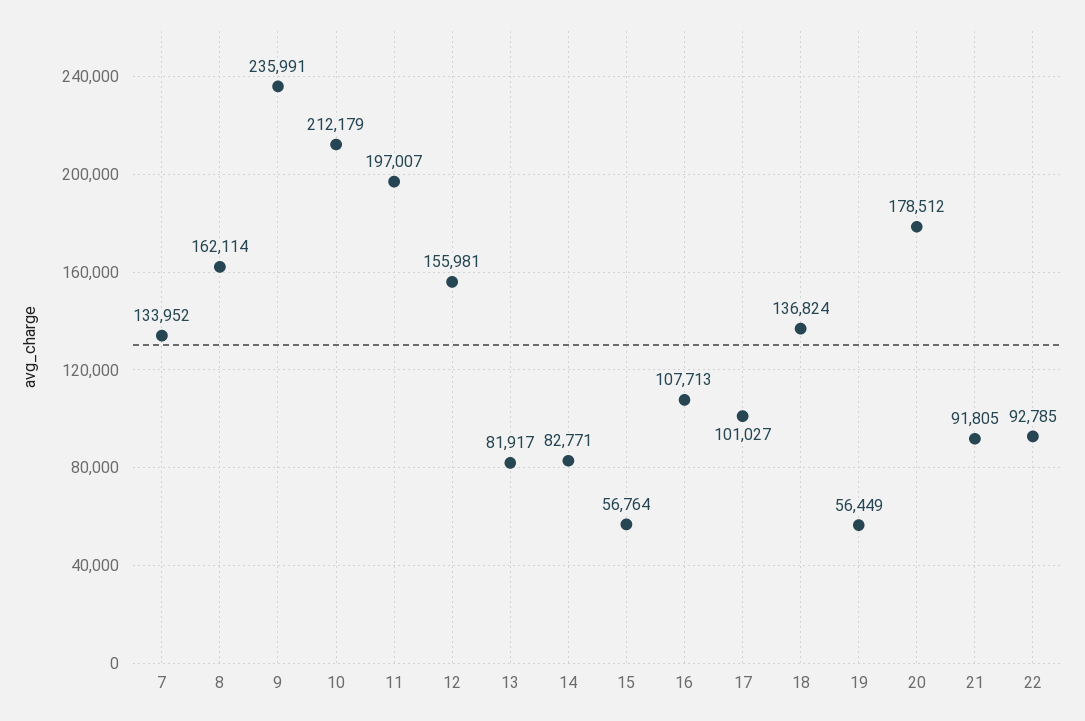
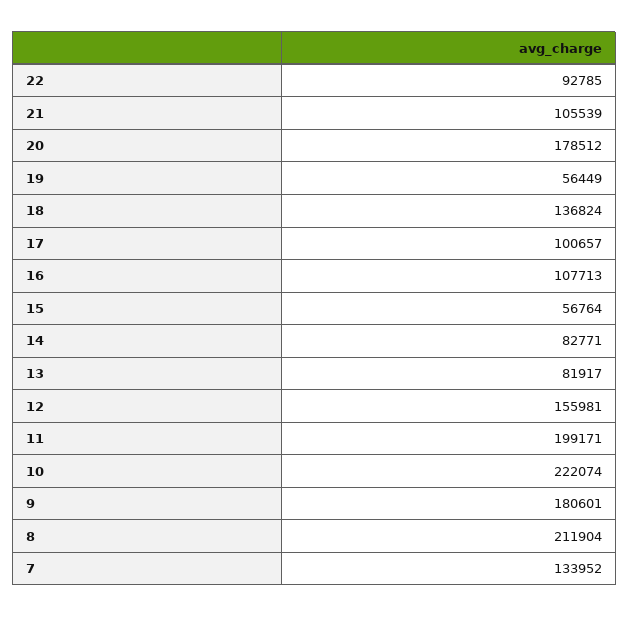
  {
    "7": 133952,
-   "8": 162114,
+   "8": 211904,
-   "9": 235991,
+   "9": 180601,
-   "10": 212179,
+   "10": 222074,
-   "11": 197007,
+   "11": 199171,
    "12": 155981,
    "13": 81917,
    "14": 82771,
    "15": 56764,
    "16": 107713,
-   "17": 101027,
+   "17": 100657,
    "18": 136824,
    "19": 56449,
    "20": 178512,
-   "21": 91805,
+   "21": 105539,
    "22": 92785
  }

